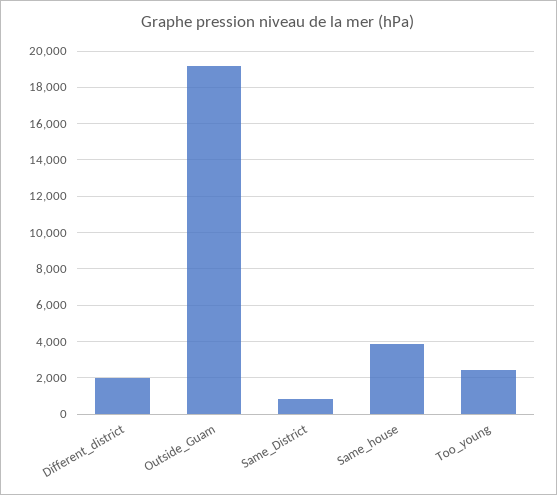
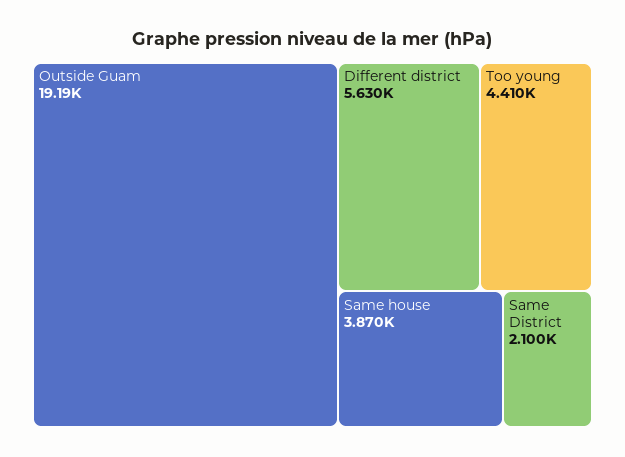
  {
-   "Different_district": 2000,
+   "Different_district": 5630,
    "Outside_Guam": 19190,
-   "Same_District": 1000,
+   "Same_District": 2100,
    "Same_house": 3870,
-   "Too_young": 2500
+   "Too_young": 4410
  }

